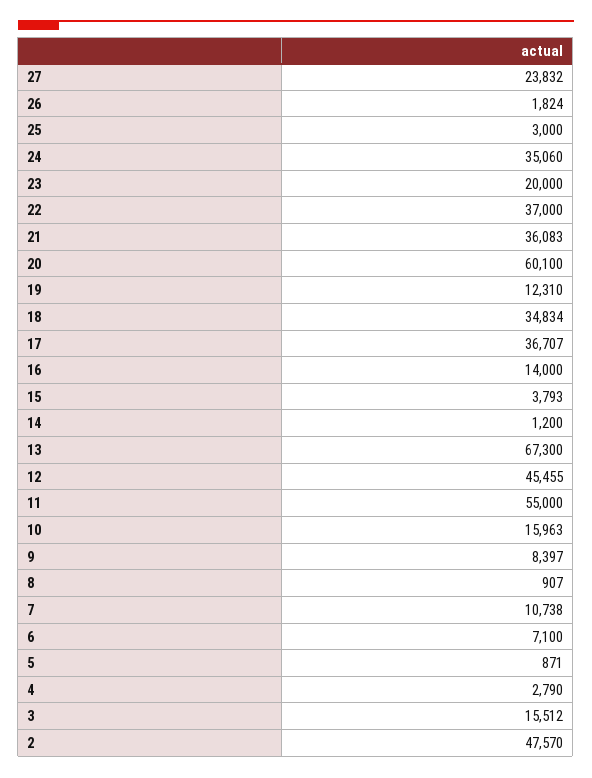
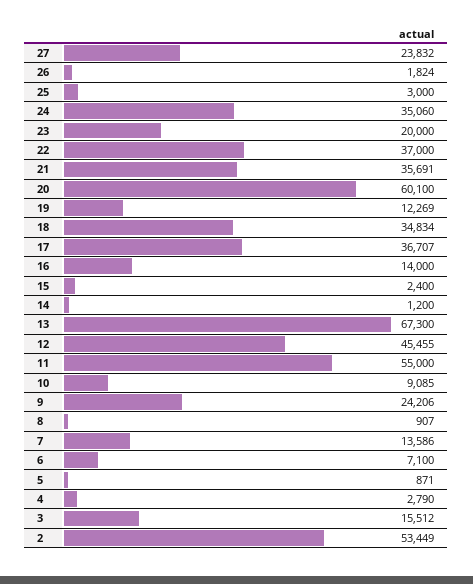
  {
    "27": 23832,
    "26": 1824,
    "25": 3000,
    "24": 35060,
    "23": 20000,
    "22": 37000,
-   "21": 36083,
+   "21": 35691,
    "20": 60100,
-   "19": 12310,
+   "19": 12269,
    "18": 34834,
    "17": 36707,
    "16": 14000,
-   "15": 3793,
+   "15": 2400,
    "14": 1200,
    "13": 67300,
    "12": 45455,
    "11": 55000,
-   "10": 15963,
+   "10": 9085,
-   "9": 8397,
+   "9": 24206,
    "8": 907,
-   "7": 10738,
+   "7": 13586,
    "6": 7100,
    "5": 871,
    "4": 2790,
    "3": 15512,
-   "2": 47570
+   "2": 53449
  }

